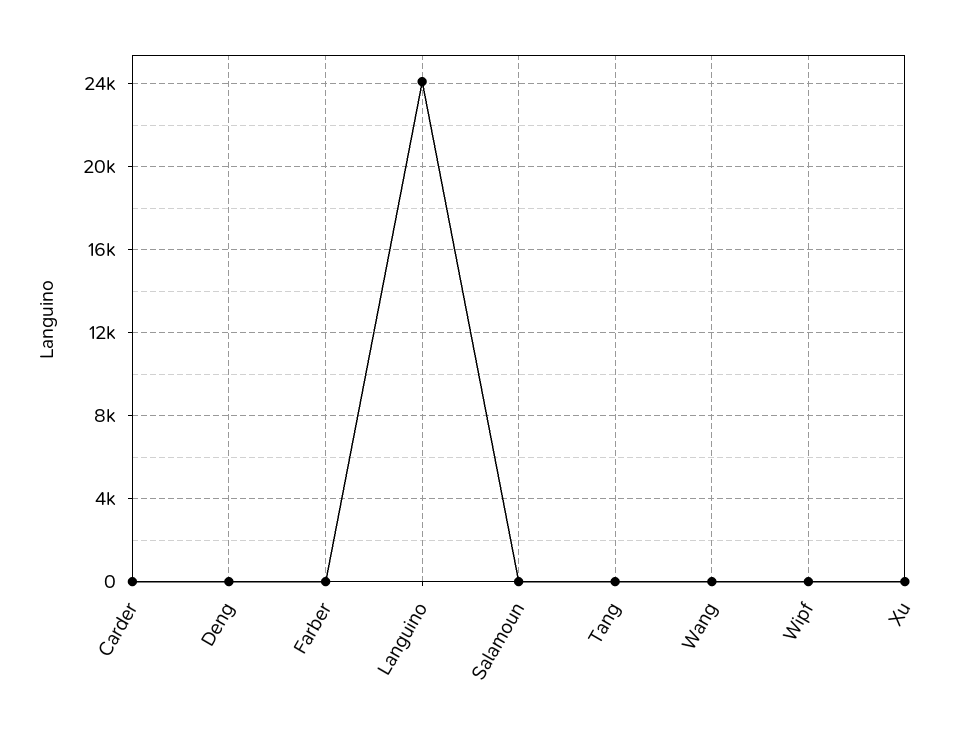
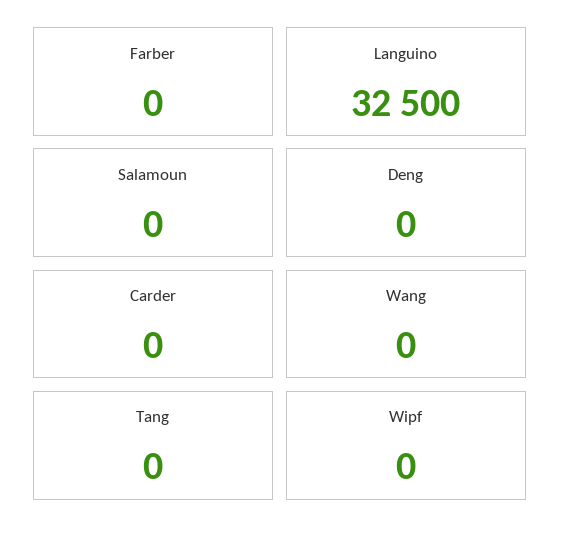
  {
    "Carder": 0,
    "Deng": 0,
    "Farber": 0,
-   "Languino": 24000,
+   "Languino": 32500,
    "Salamoun": 0,
    "Tang": 0,
    "Wang": 0,
-   "Wipf": 0,
+   "Wipf": 0
-   "Xu": 0
  }

